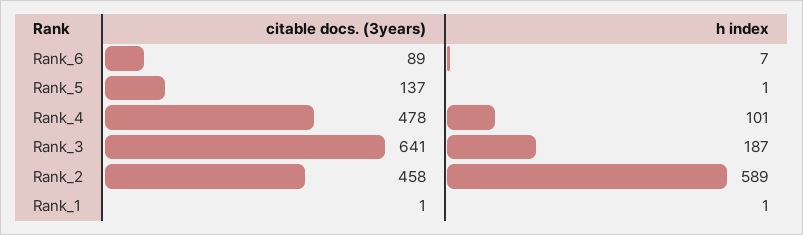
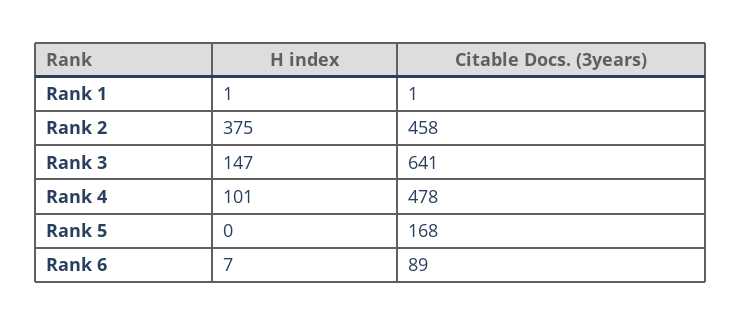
  {
    "citable docs. (3years)": {
      "Rank_6": 89,
-     "Rank_5": 137,
+     "Rank_5": 168,
      "Rank_4": 478,
      "Rank_3": 641,
      "Rank_2": 458,
      "Rank_1": 1
    },
    "h index": {
      "Rank_6": 7,
-     "Rank_5": 1,
+     "Rank_5": 0,
      "Rank_4": 101,
-     "Rank_3": 187,
+     "Rank_3": 147,
-     "Rank_2": 589,
+     "Rank_2": 375,
      "Rank_1": 1
    }
  }

